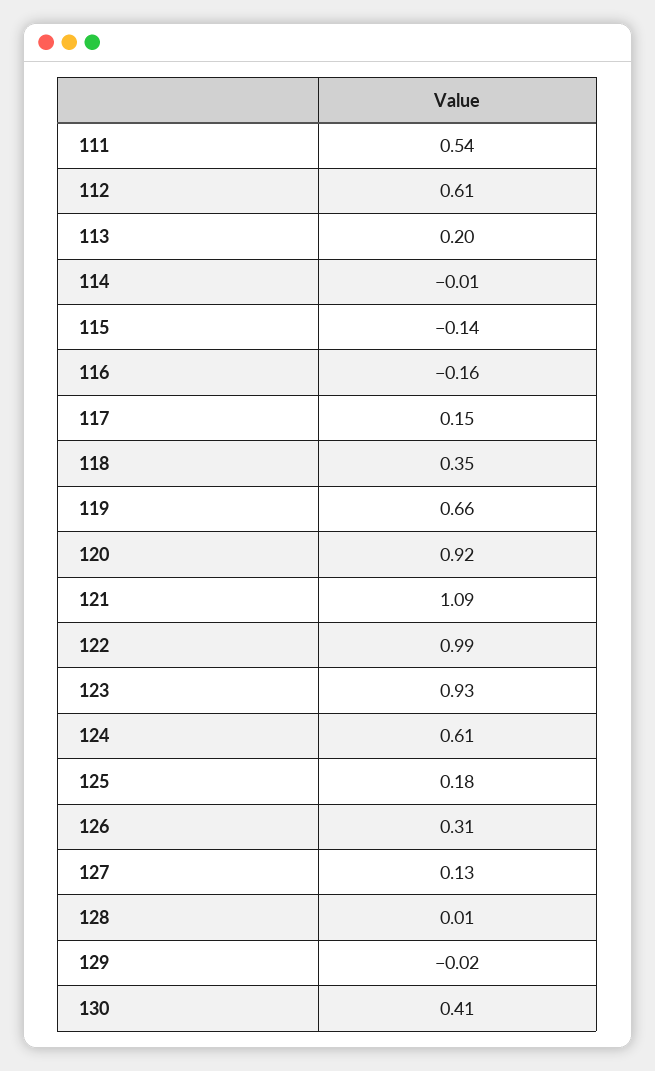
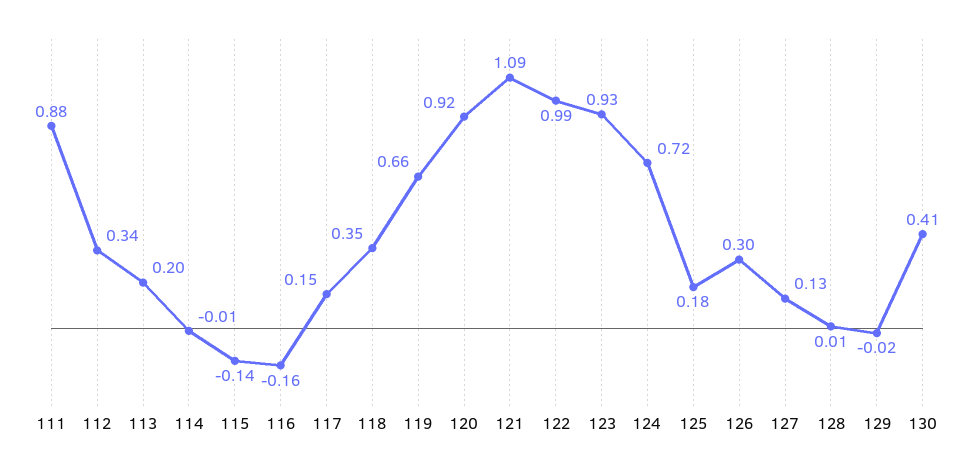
  {
-   "111": 0.54,
+   "111": 0.88,
-   "112": 0.61,
+   "112": 0.34,
    "113": 0.2,
    "114": -0.01,
    "115": -0.14,
    "116": -0.16,
    "117": 0.15,
    "118": 0.35,
    "119": 0.66,
    "120": 0.92,
    "121": 1.09,
    "122": 0.99,
    "123": 0.93,
-   "124": 0.61,
+   "124": 0.72,
    "125": 0.18,
-   "126": 0.31,
+   "126": 0.3,
    "127": 0.13,
    "128": 0.01,
    "129": -0.02,
    "130": 0.41
  }

